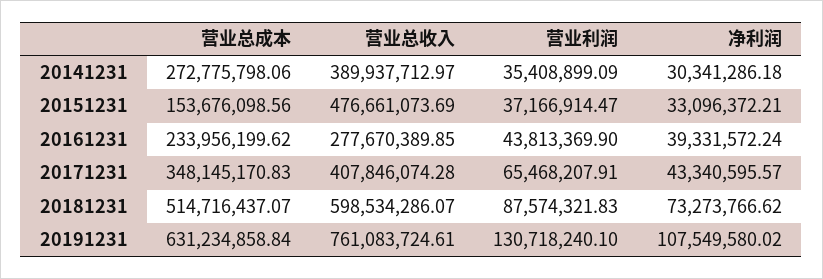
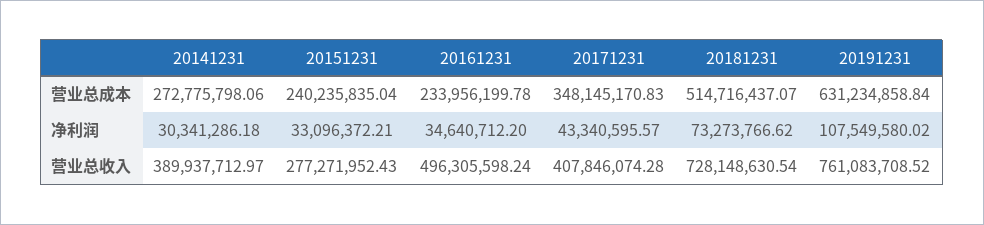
  {
    "营业总成本": {
      "20141231": 272775798.06,
-     "20151231": 153676098.56,
+     "20151231": 240235835.04,
-     "20161231": 233956199.62,
+     "20161231": 233956199.78,
      "20171231": 348145170.83,
      "20181231": 514716437.07,
      "20191231": 631234858.84
    },
    "营业总收入": {
      "20141231": 389937712.97,
-     "20151231": 476661073.69,
+     "20151231": 277271952.43,
-     "20161231": 277670389.85,
+     "20161231": 496305598.24,
      "20171231": 407846074.28,
-     "20181231": 598534286.07,
+     "20181231": 728148630.54,
-     "20191231": 761083724.61
+     "20191231": 761083708.52
    },
-   "营业利润": {
-     "20141231": 35408899.09,
-     "20151231": 37166914.47,
-     "20161231": 43813369.9,
-     "20171231": 65468207.91,
-     "20181231": 87574321.83,
-     "20191231": 130718240.1
-   },
    "净利润": {
      "20141231": 30341286.18,
      "20151231": 33096372.21,
-     "20161231": 39331572.24,
+     "20161231": 34640712.2,
      "20171231": 43340595.57,
      "20181231": 73273766.62,
      "20191231": 107549580.02
    }
  }

